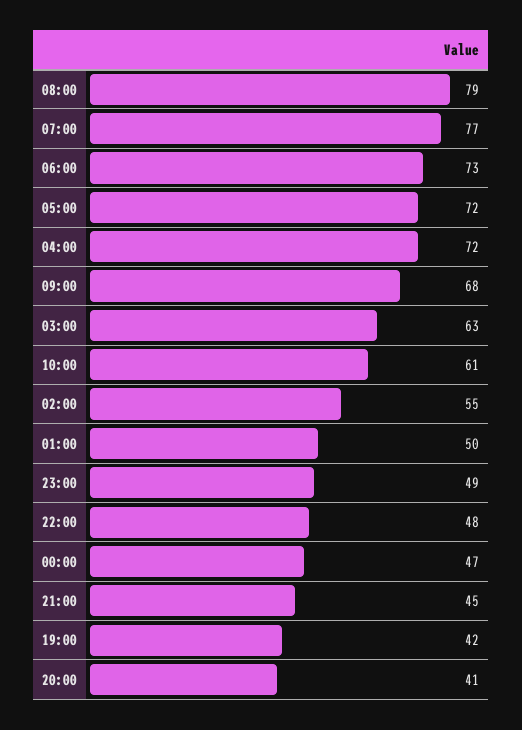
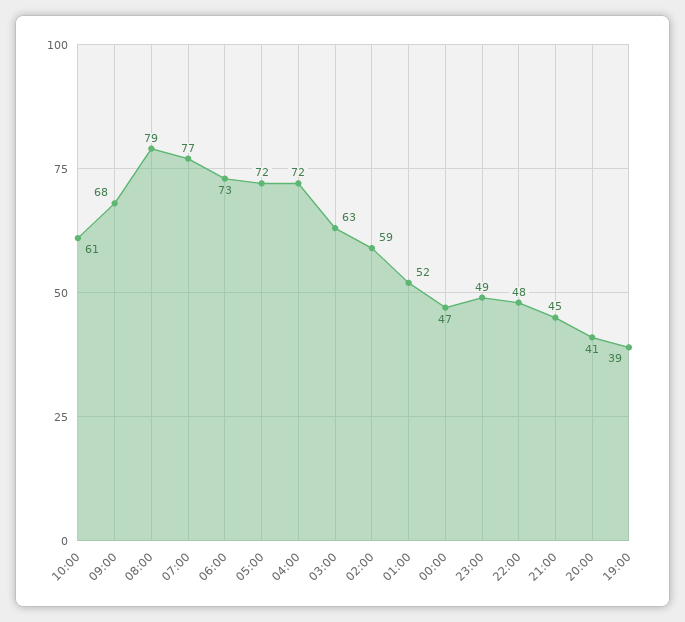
  {
    "08:00": 79,
    "07:00": 77,
    "06:00": 73,
    "05:00": 72,
    "04:00": 72,
    "09:00": 68,
    "03:00": 63,
    "10:00": 61,
-   "02:00": 55,
+   "02:00": 59,
-   "01:00": 50,
+   "01:00": 52,
    "23:00": 49,
    "22:00": 48,
    "00:00": 47,
    "21:00": 45,
-   "19:00": 42,
+   "19:00": 39,
    "20:00": 41
  }

